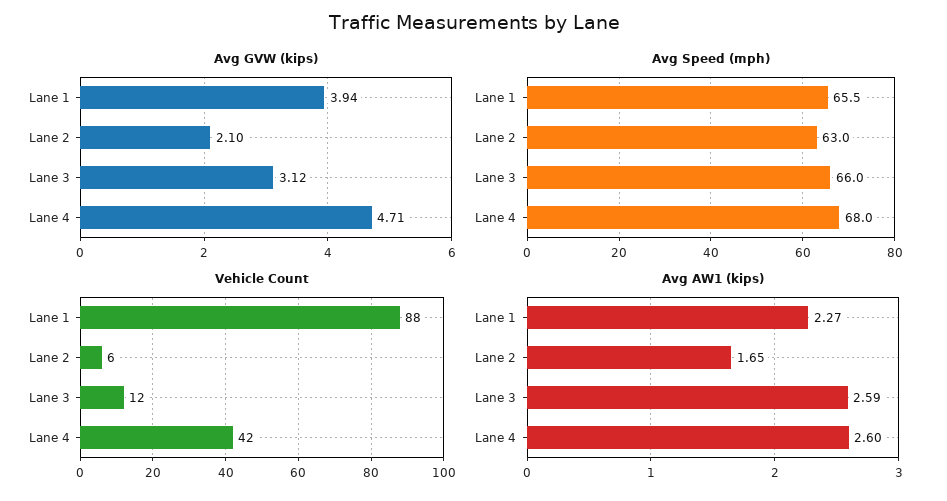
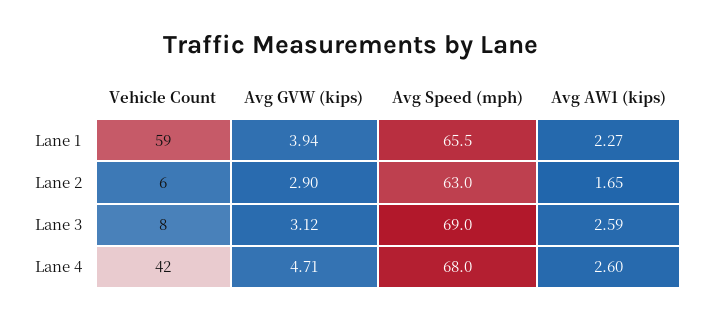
  {
    "Avg GVW (kips)": {
      "Lane 1": 3.94,
-     "Lane 2": 2.1,
+     "Lane 2": 2.9,
      "Lane 3": 3.12,
      "Lane 4": 4.71
    },
    "Avg Speed (mph)": {
      "Lane 1": 65.5,
      "Lane 2": 63,
-     "Lane 3": 66,
+     "Lane 3": 69,
      "Lane 4": 68
    },
    "Vehicle Count": {
-     "Lane 1": 88,
+     "Lane 1": 59,
      "Lane 2": 6,
-     "Lane 3": 12,
+     "Lane 3": 8,
      "Lane 4": 42
    },
    "Avg AW1 (kips)": {
      "Lane 1": 2.27,
      "Lane 2": 1.65,
      "Lane 3": 2.59,
      "Lane 4": 2.6
    }
  }

